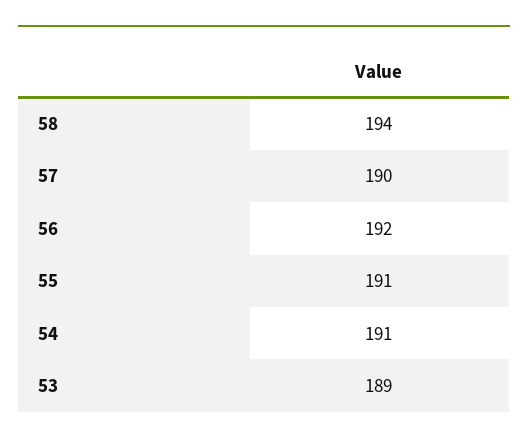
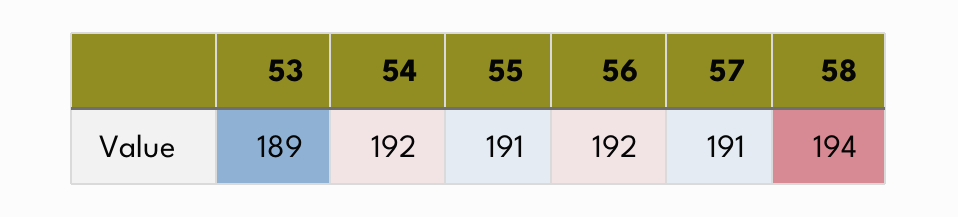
  {
    "58": 194,
-   "57": 190,
+   "57": 191,
    "56": 192,
    "55": 191,
-   "54": 191,
+   "54": 192,
    "53": 189
  }

